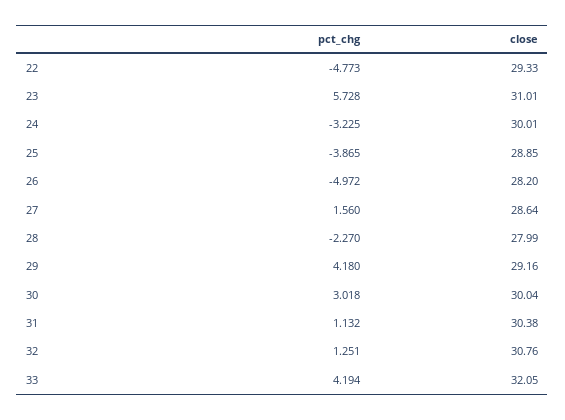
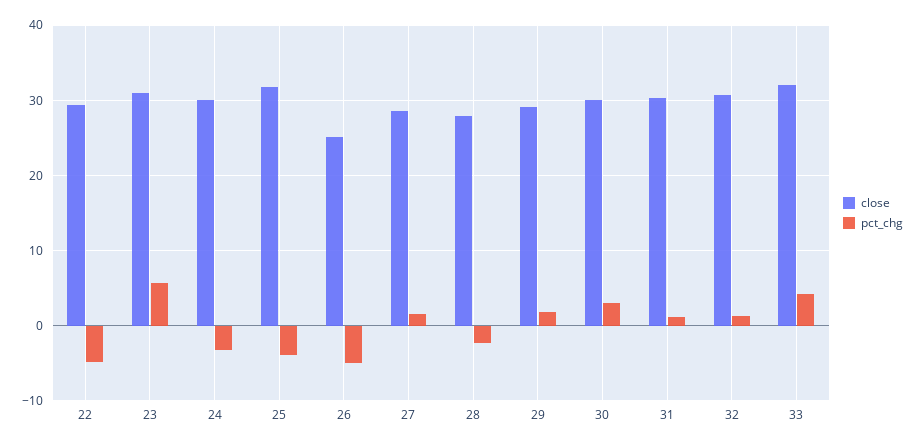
  {
    "pct_chg": {
      "22": -4.773,
      "23": 5.728,
      "24": -3.225,
      "25": -3.865,
      "26": -4.972,
      "27": 1.56,
      "28": -2.27,
-     "29": 4.18,
+     "29": 2,
      "30": 3.018,
      "31": 1.132,
      "32": 1.251,
      "33": 4.194
    },
    "close": {
      "22": 29.33,
      "23": 31.01,
      "24": 30.01,
-     "25": 28.85,
+     "25": 32,
-     "26": 28.2,
+     "26": 25,
      "27": 28.64,
      "28": 27.99,
      "29": 29.16,
      "30": 30.04,
      "31": 30.38,
      "32": 30.76,
      "33": 32.05
    }
  }

